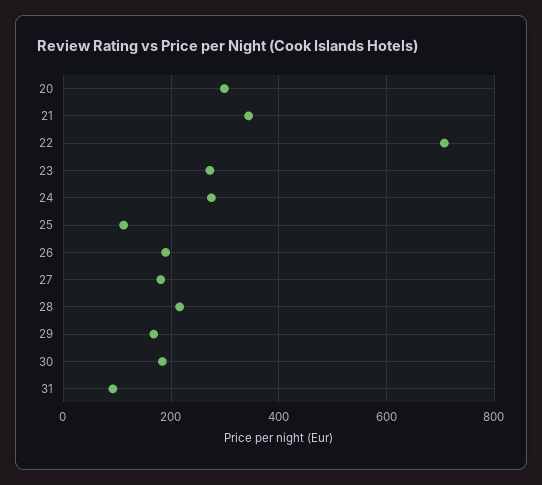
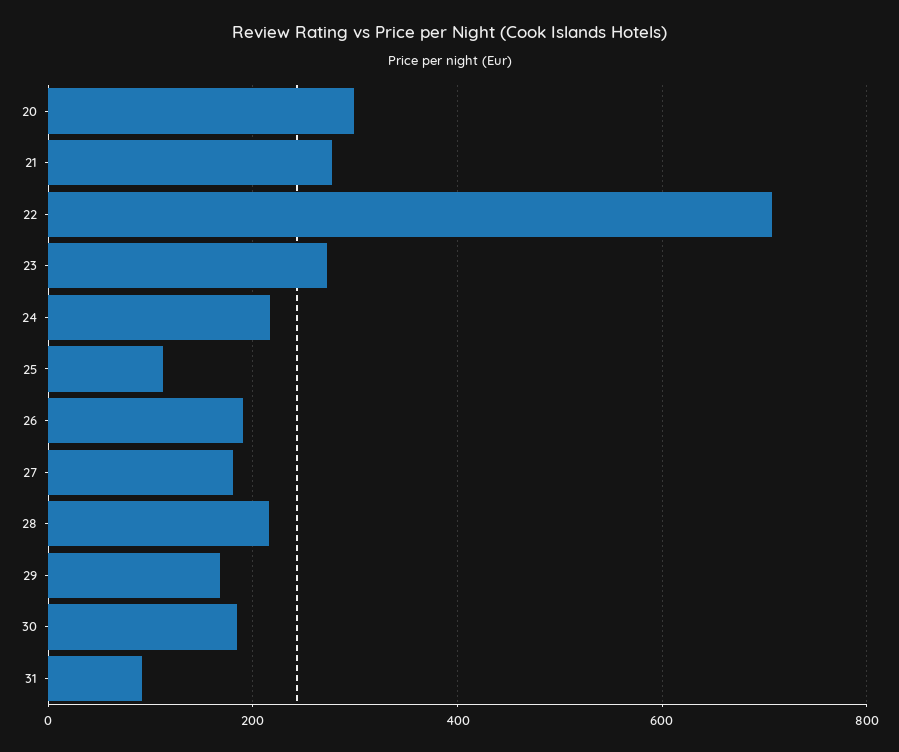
  {
    "20": 300,
-   "21": 340,
+   "21": 280,
    "22": 700,
    "23": 280,
-   "24": 280,
+   "24": 220,
    "25": 120,
    "26": 200,
    "27": 180,
    "28": 220,
    "29": 160,
    "30": 180,
    "31": 100
  }

